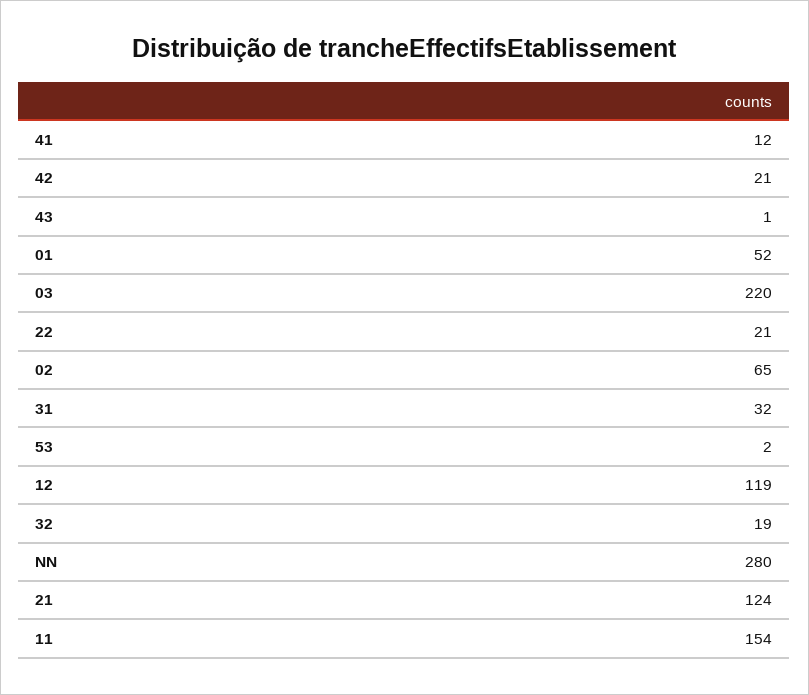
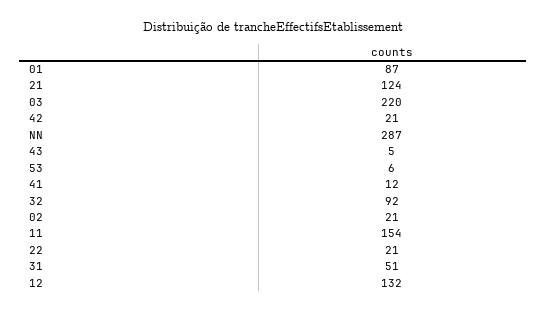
  {
    "41": 12,
    "42": 21,
-   "43": 1,
+   "43": 5,
-   "01": 52,
+   "01": 87,
    "03": 220,
    "22": 21,
-   "02": 65,
+   "02": 21,
-   "31": 32,
+   "31": 51,
-   "53": 2,
+   "53": 6,
-   "12": 119,
+   "12": 132,
-   "32": 19,
+   "32": 92,
-   "NN": 280,
+   "NN": 287,
    "21": 124,
    "11": 154
  }

